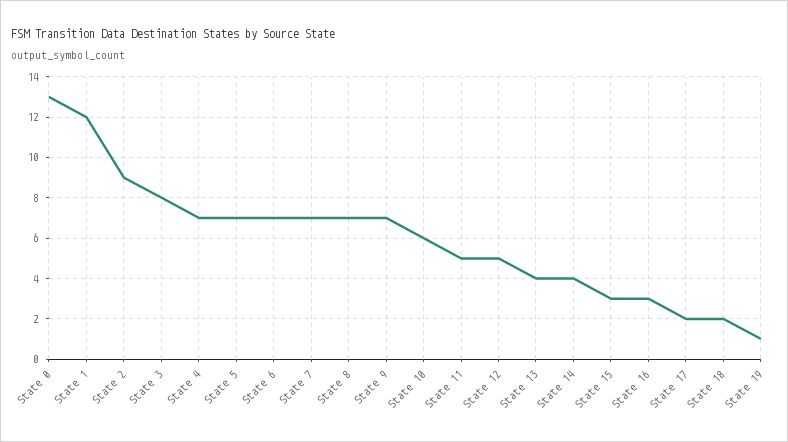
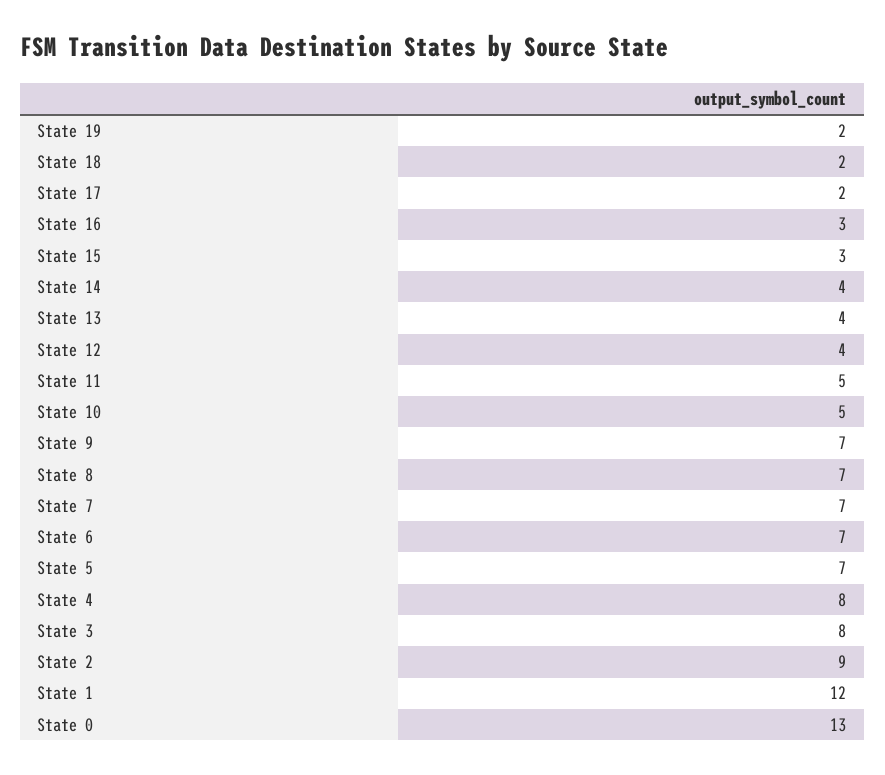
  {
    "State 0": 13,
    "State 1": 12,
    "State 2": 9,
    "State 3": 8,
-   "State 4": 7,
+   "State 4": 8,
    "State 5": 7,
    "State 6": 7,
    "State 7": 7,
    "State 8": 7,
    "State 9": 7,
-   "State 10": 6,
+   "State 10": 5,
    "State 11": 5,
-   "State 12": 5,
+   "State 12": 4,
    "State 13": 4,
    "State 14": 4,
    "State 15": 3,
    "State 16": 3,
    "State 17": 2,
    "State 18": 2,
-   "State 19": 1
+   "State 19": 2
  }

